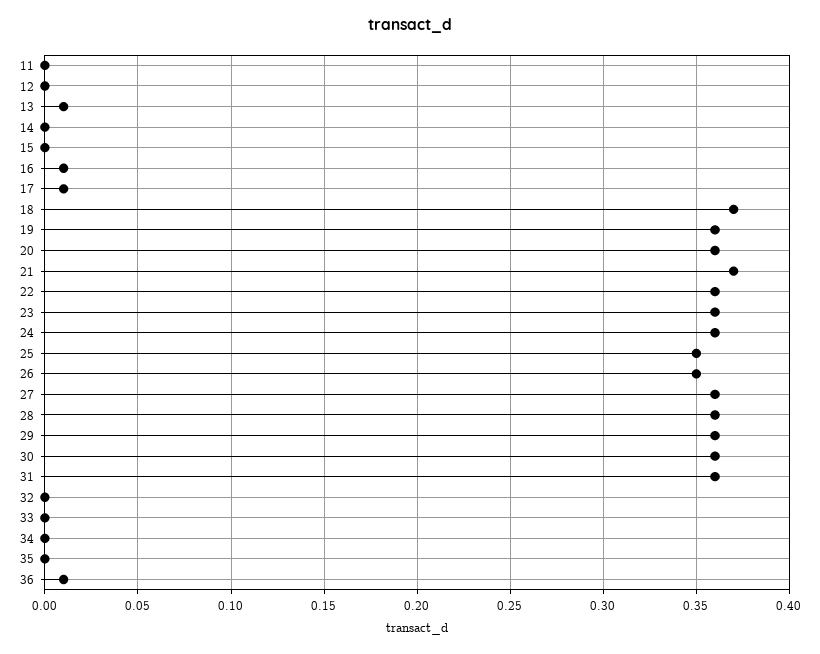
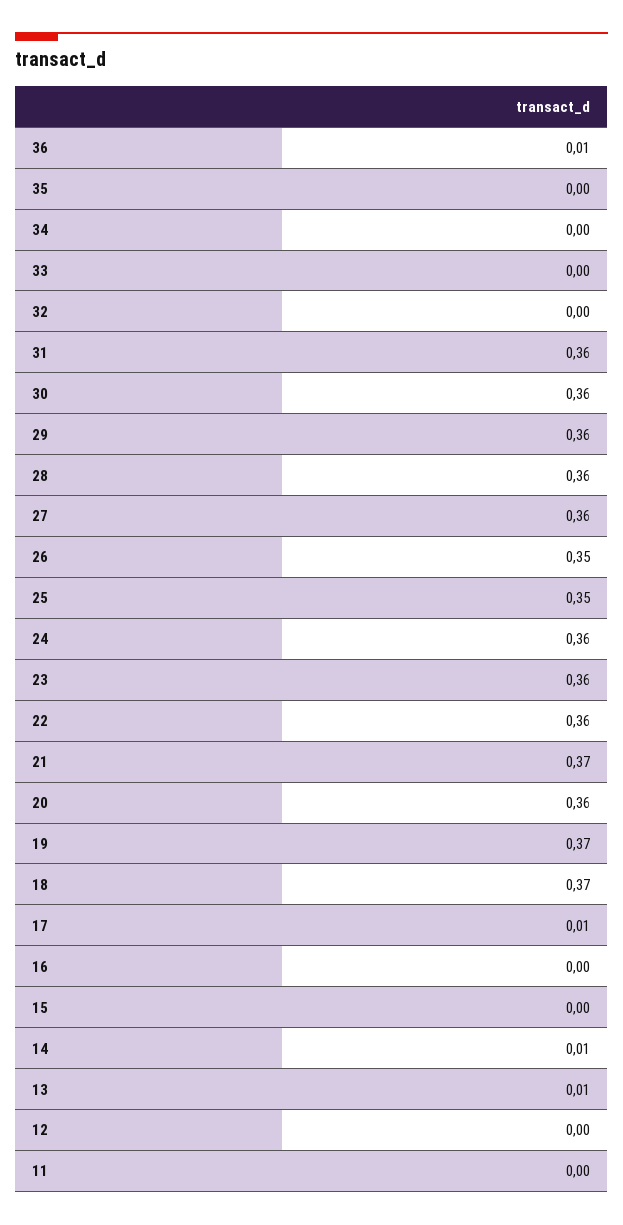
  {
    "11": 0,
    "12": 0,
    "13": 0.01,
-   "14": 0,
+   "14": 0.01,
    "15": 0,
-   "16": 0.01,
+   "16": 0,
    "17": 0.01,
    "18": 0.37,
-   "19": 0.36,
+   "19": 0.37,
    "20": 0.36,
    "21": 0.37,
    "22": 0.36,
    "23": 0.36,
    "24": 0.36,
    "25": 0.35,
    "26": 0.35,
    "27": 0.36,
    "28": 0.36,
    "29": 0.36,
    "30": 0.36,
    "31": 0.36,
    "32": 0,
    "33": 0,
    "34": 0,
    "35": 0,
    "36": 0.01
  }

